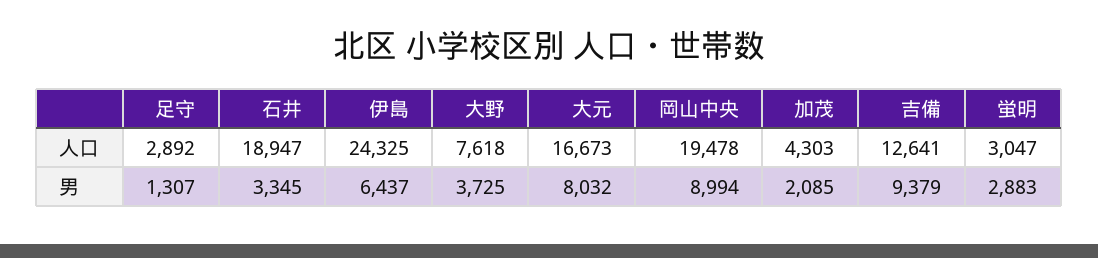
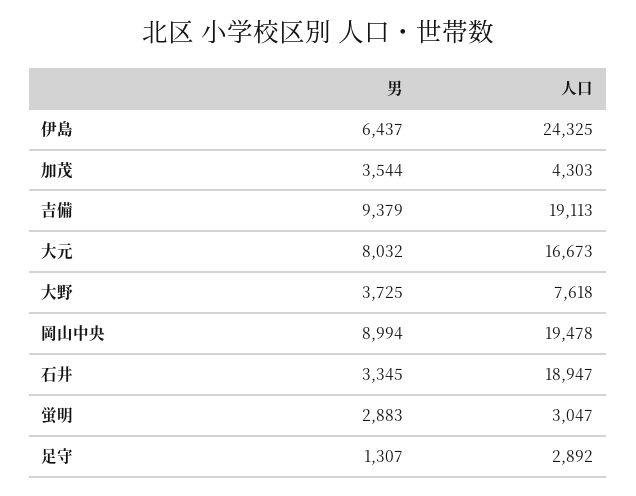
  {
    "足守": {
      "人口": 2892,
      "男": 1307
    },
    "石井": {
      "人口": 18947,
      "男": 3345
    },
    "伊島": {
      "人口": 24325,
      "男": 6437
    },
    "大野": {
      "人口": 7618,
      "男": 3725
    },
    "大元": {
      "人口": 16673,
      "男": 8032
    },
    "岡山中央": {
      "人口": 19478,
      "男": 8994
    },
    "加茂": {
      "人口": 4303,
-     "男": 2085
+     "男": 3544
    },
    "吉備": {
-     "人口": 12641,
+     "人口": 19113,
      "男": 9379
    },
    "蛍明": {
      "人口": 3047,
      "男": 2883
    }
  }

